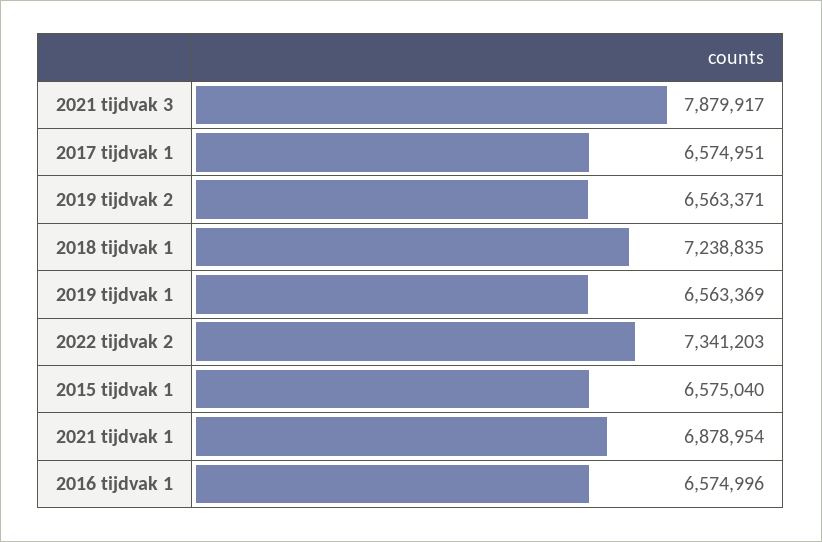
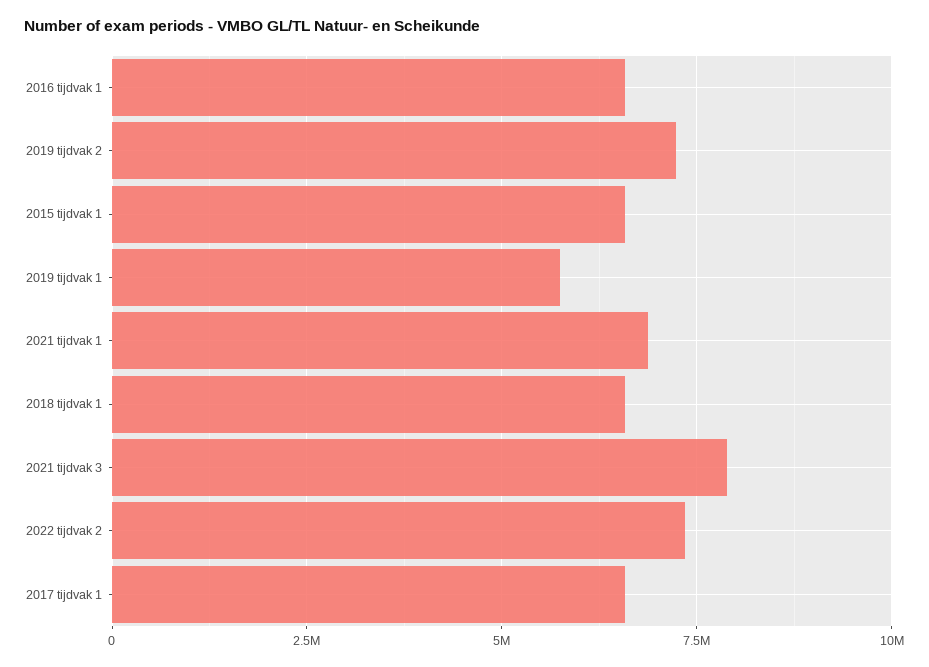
  {
    "2021 tijdvak 3": 7879917,
    "2017 tijdvak 1": 6574951,
-   "2019 tijdvak 2": 6563371,
+   "2019 tijdvak 2": 7250000,
-   "2018 tijdvak 1": 7238835,
+   "2018 tijdvak 1": 6500000,
-   "2019 tijdvak 1": 6563369,
+   "2019 tijdvak 1": 5750000,
    "2022 tijdvak 2": 7341203,
    "2015 tijdvak 1": 6575040,
    "2021 tijdvak 1": 6878954,
    "2016 tijdvak 1": 6574996
  }

